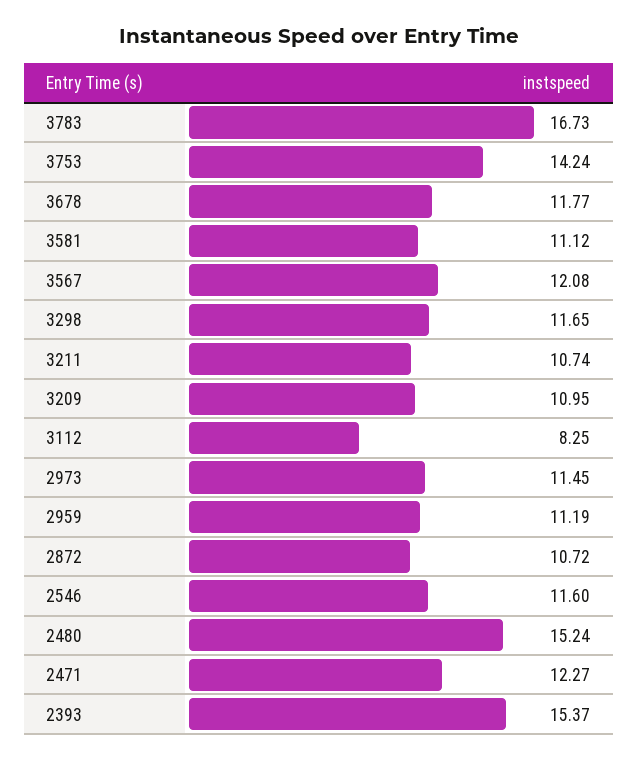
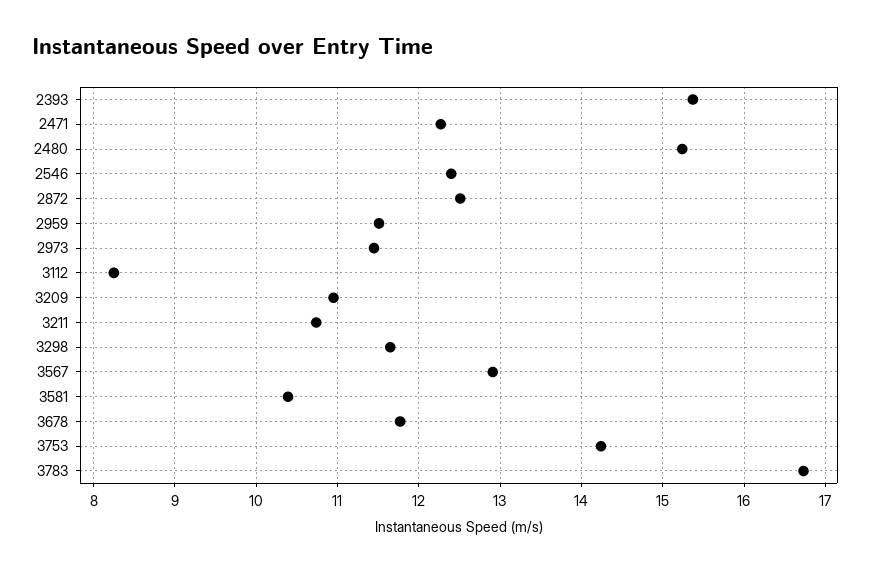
  {
    "3783": 16.73,
    "3753": 14.24,
    "3678": 11.77,
-   "3581": 11.12,
+   "3581": 10.4,
-   "3567": 12.08,
+   "3567": 12.9,
    "3298": 11.65,
    "3211": 10.74,
    "3209": 10.95,
    "3112": 8.25,
    "2973": 11.45,
-   "2959": 11.19,
+   "2959": 11.5,
-   "2872": 10.72,
+   "2872": 12.5,
-   "2546": 11.6,
+   "2546": 12.4,
    "2480": 15.24,
    "2471": 12.27,
    "2393": 15.37
  }

